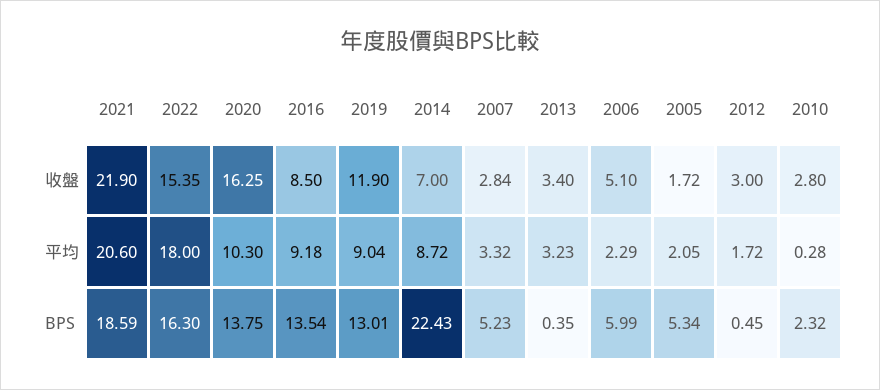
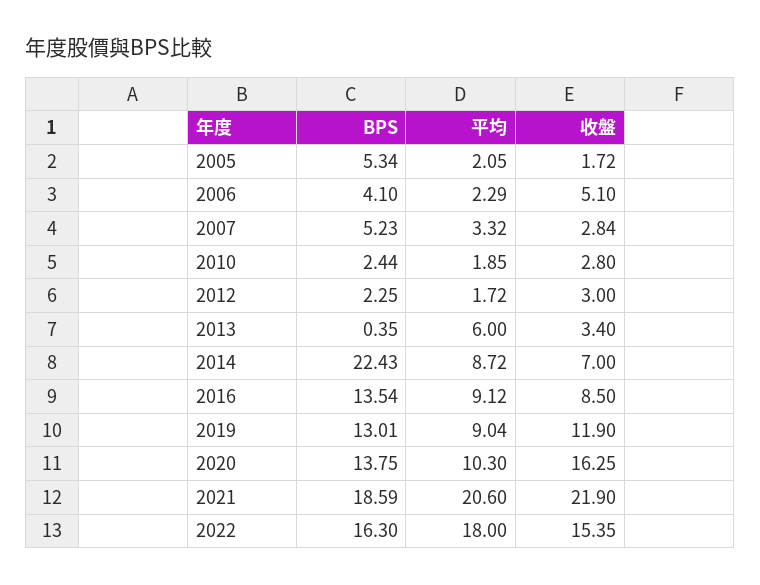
  {
    "2021": {
      "收盤": 21.9,
      "平均": 20.6,
      "BPS": 18.59
    },
    "2022": {
      "收盤": 15.35,
      "平均": 18,
      "BPS": 16.3
    },
    "2020": {
      "收盤": 16.25,
      "平均": 10.3,
      "BPS": 13.75
    },
    "2016": {
      "收盤": 8.5,
-     "平均": 9.18,
+     "平均": 9.12,
      "BPS": 13.54
    },
    "2019": {
      "收盤": 11.9,
      "平均": 9.04,
      "BPS": 13.01
    },
    "2014": {
      "收盤": 7,
      "平均": 8.72,
      "BPS": 22.43
    },
    "2007": {
      "收盤": 2.84,
      "平均": 3.32,
      "BPS": 5.23
    },
    "2013": {
      "收盤": 3.4,
-     "平均": 3.23,
+     "平均": 6,
      "BPS": 0.35
    },
    "2006": {
      "收盤": 5.1,
      "平均": 2.29,
-     "BPS": 5.99
+     "BPS": 4.1
    },
    "2005": {
      "收盤": 1.72,
      "平均": 2.05,
      "BPS": 5.34
    },
    "2012": {
      "收盤": 3,
      "平均": 1.72,
-     "BPS": 0.45
+     "BPS": 2.25
    },
    "2010": {
      "收盤": 2.8,
-     "平均": 0.28,
+     "平均": 1.85,
-     "BPS": 2.32
+     "BPS": 2.44
    }
  }

